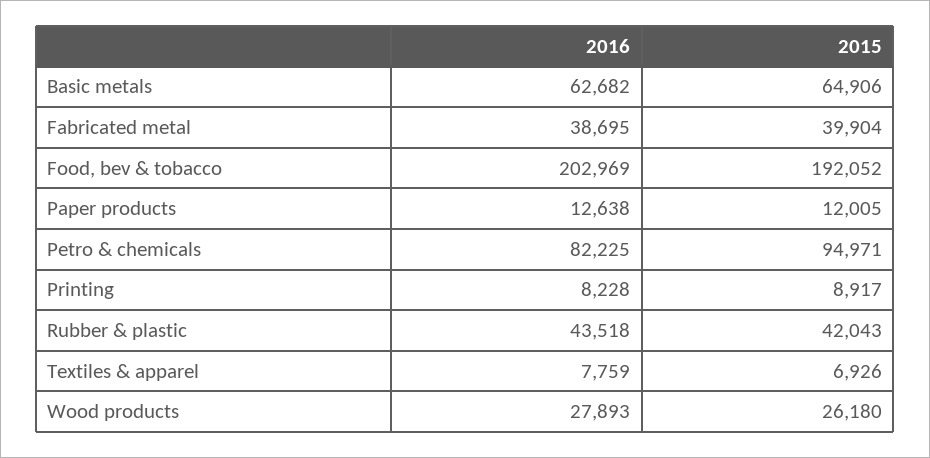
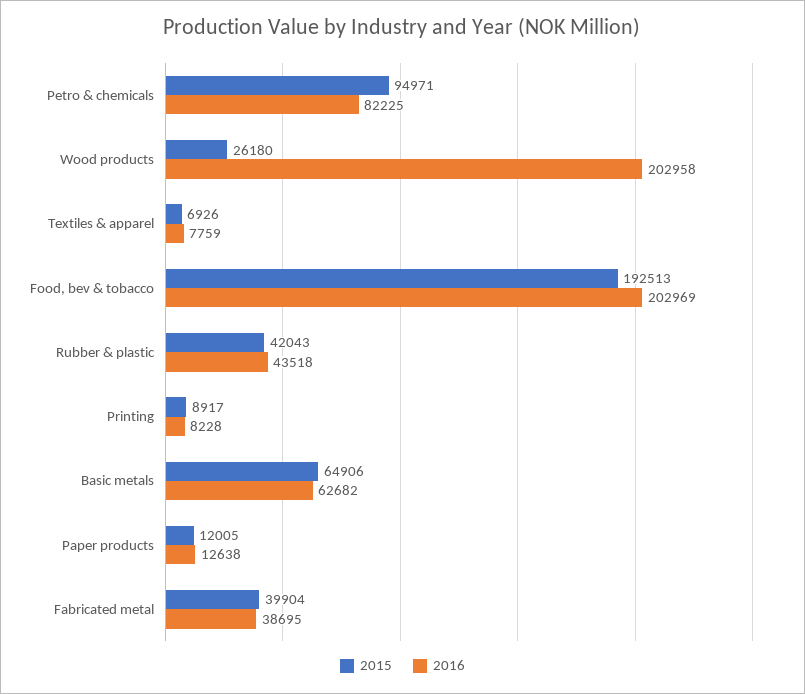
  {
    "2016": {
      "Basic metals": 62682,
      "Fabricated metal": 38695,
      "Food, bev & tobacco": 202969,
      "Paper products": 12638,
      "Petro & chemicals": 82225,
      "Printing": 8228,
      "Rubber & plastic": 43518,
      "Textiles & apparel": 7759,
-     "Wood products": 27893
+     "Wood products": 202958
    },
    "2015": {
      "Basic metals": 64906,
      "Fabricated metal": 39904,
-     "Food, bev & tobacco": 192052,
+     "Food, bev & tobacco": 192513,
      "Paper products": 12005,
      "Petro & chemicals": 94971,
      "Printing": 8917,
      "Rubber & plastic": 42043,
      "Textiles & apparel": 6926,
      "Wood products": 26180
    }
  }

